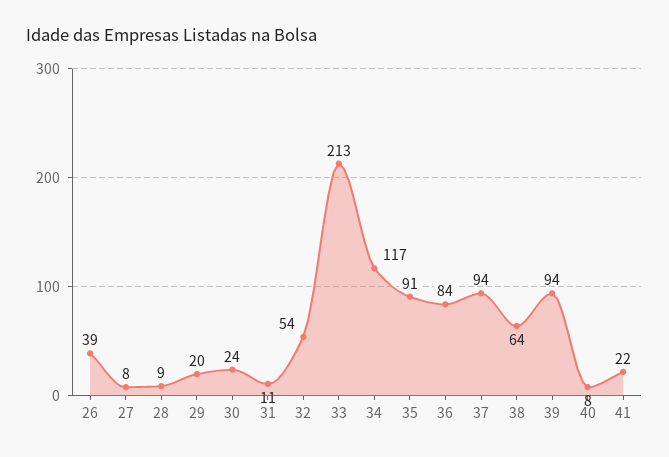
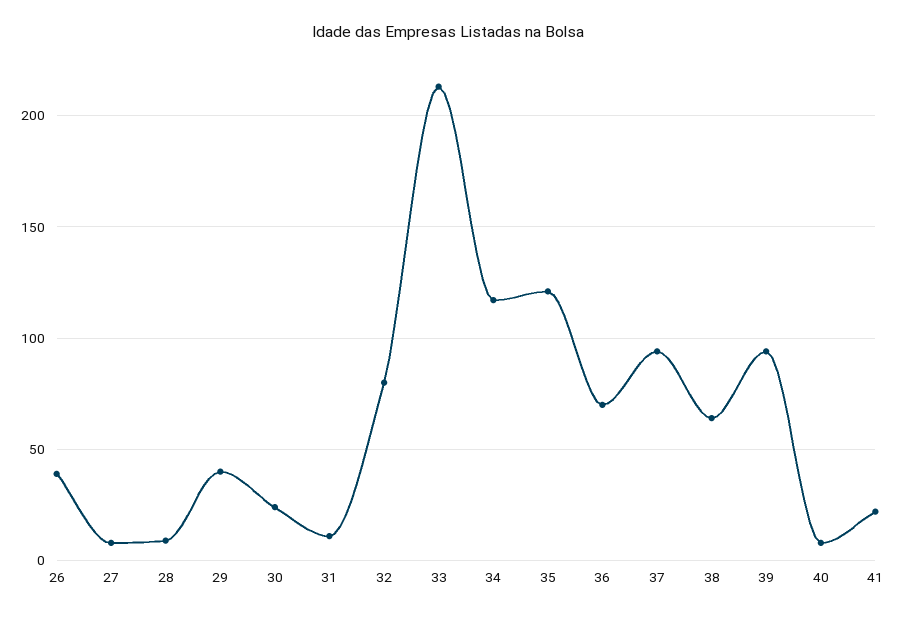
  {
    "26": 39,
    "27": 8,
    "28": 9,
-   "29": 20,
+   "29": 40,
    "30": 24,
    "31": 11,
-   "32": 54,
+   "32": 80,
    "33": 213,
    "34": 117,
-   "35": 91,
+   "35": 120,
-   "36": 84,
+   "36": 70,
    "37": 94,
    "38": 64,
    "39": 94,
    "40": 8,
    "41": 22
  }

